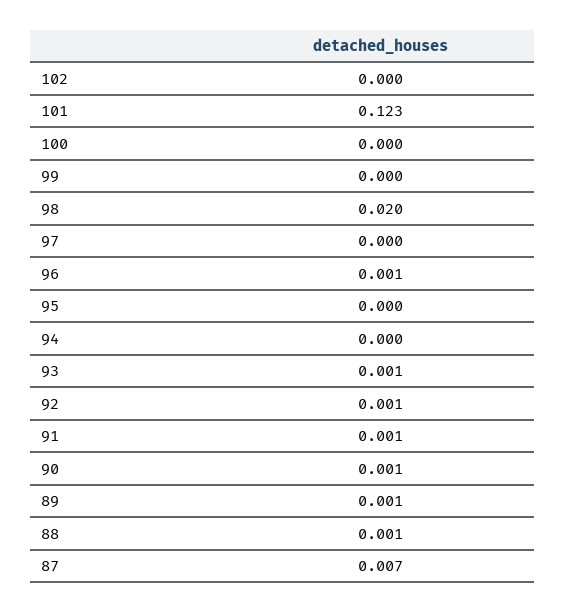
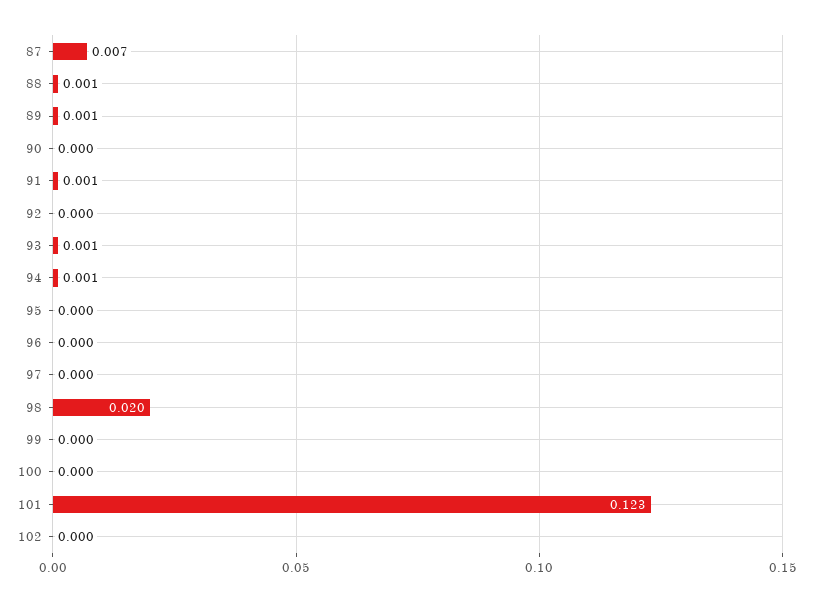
  {
    "102": 0,
    "101": 0.123,
    "100": 0,
    "99": 0,
    "98": 0.02,
    "97": 0,
-   "96": 0.001,
+   "96": 0,
    "95": 0,
-   "94": 0,
+   "94": 0.001,
    "93": 0.001,
-   "92": 0.001,
+   "92": 0,
    "91": 0.001,
-   "90": 0.001,
+   "90": 0,
    "89": 0.001,
    "88": 0.001,
    "87": 0.007
  }

